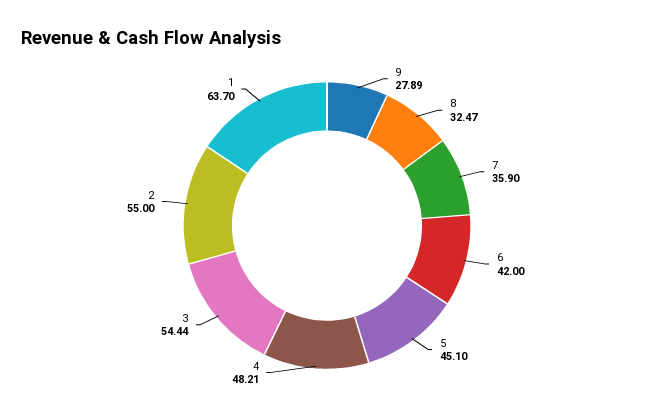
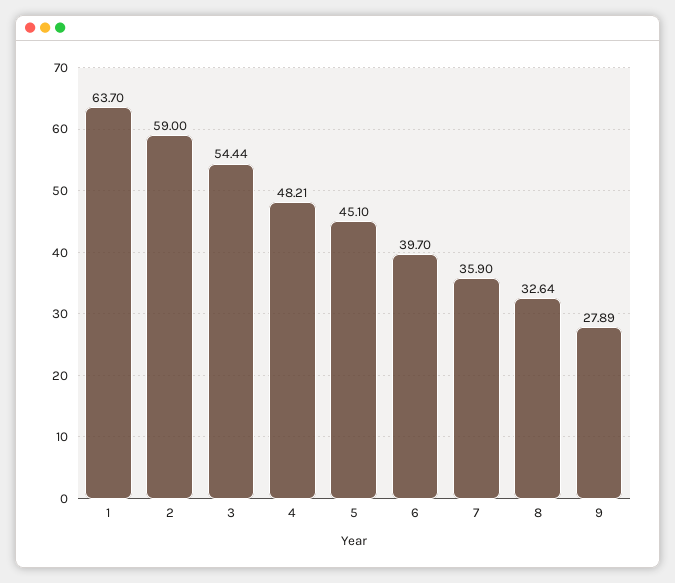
  {
    "9": 27.89,
-   "8": 32.47,
+   "8": 32.64,
    "7": 35.9,
-   "6": 42,
+   "6": 39.7,
    "5": 45.1,
    "4": 48.21,
    "3": 54.44,
-   "2": 55,
+   "2": 59,
    "1": 63.7
  }

